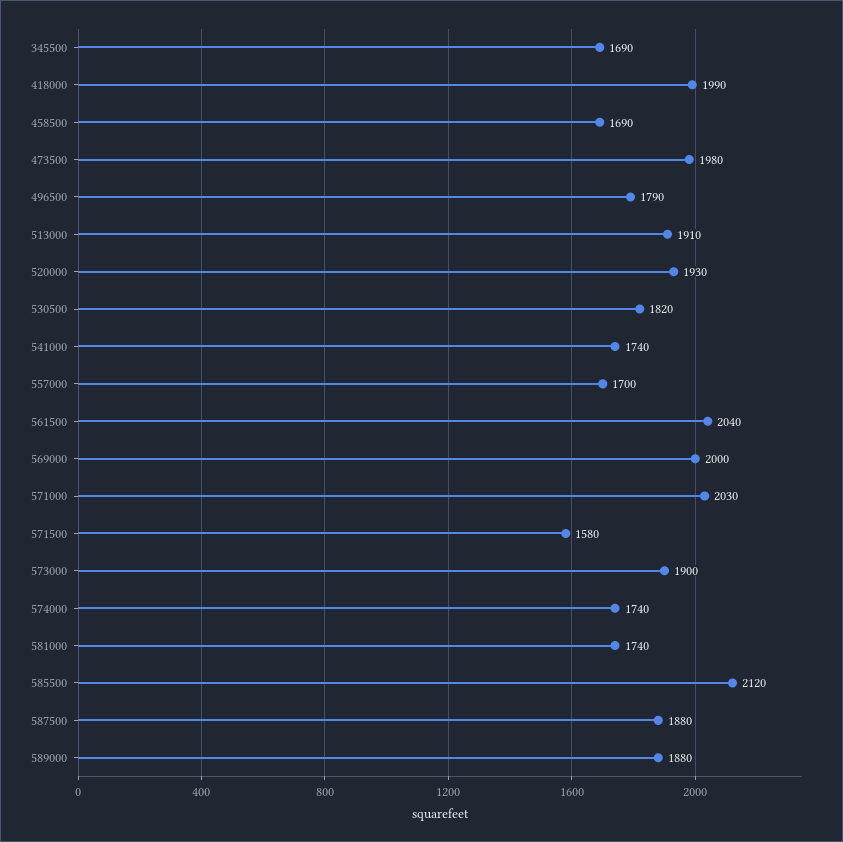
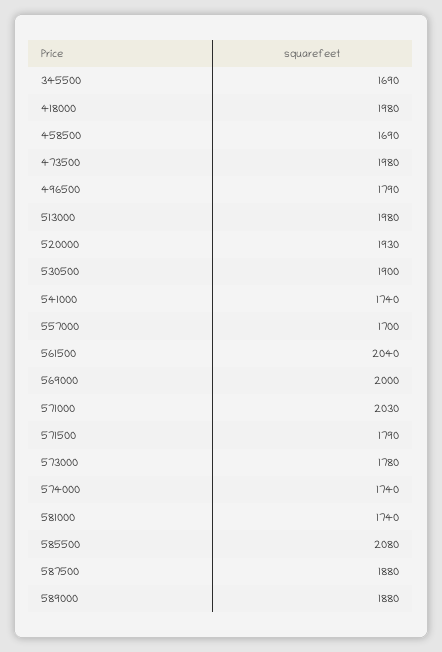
  {
    "345500": 1690,
-   "418000": 1990,
+   "418000": 1980,
    "458500": 1690,
    "473500": 1980,
    "496500": 1790,
-   "513000": 1910,
+   "513000": 1980,
    "520000": 1930,
-   "530500": 1820,
+   "530500": 1900,
    "541000": 1740,
    "557000": 1700,
    "561500": 2040,
    "569000": 2000,
    "571000": 2030,
-   "571500": 1580,
+   "571500": 1790,
-   "573000": 1900,
+   "573000": 1780,
    "574000": 1740,
    "581000": 1740,
-   "585500": 2120,
+   "585500": 2080,
    "587500": 1880,
    "589000": 1880
  }

